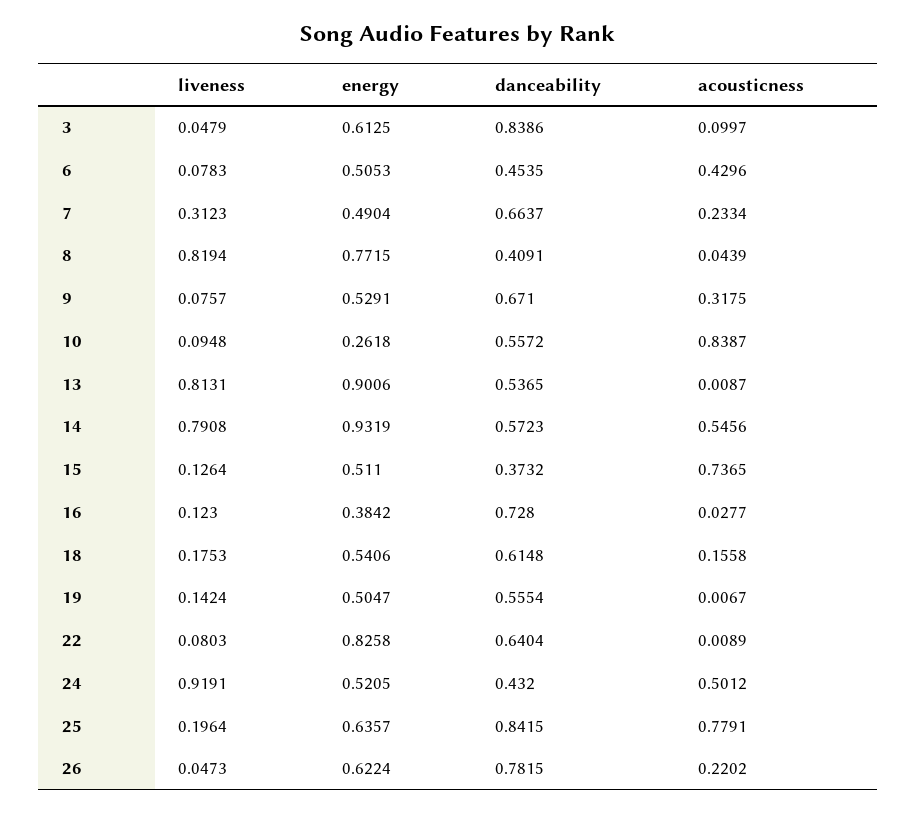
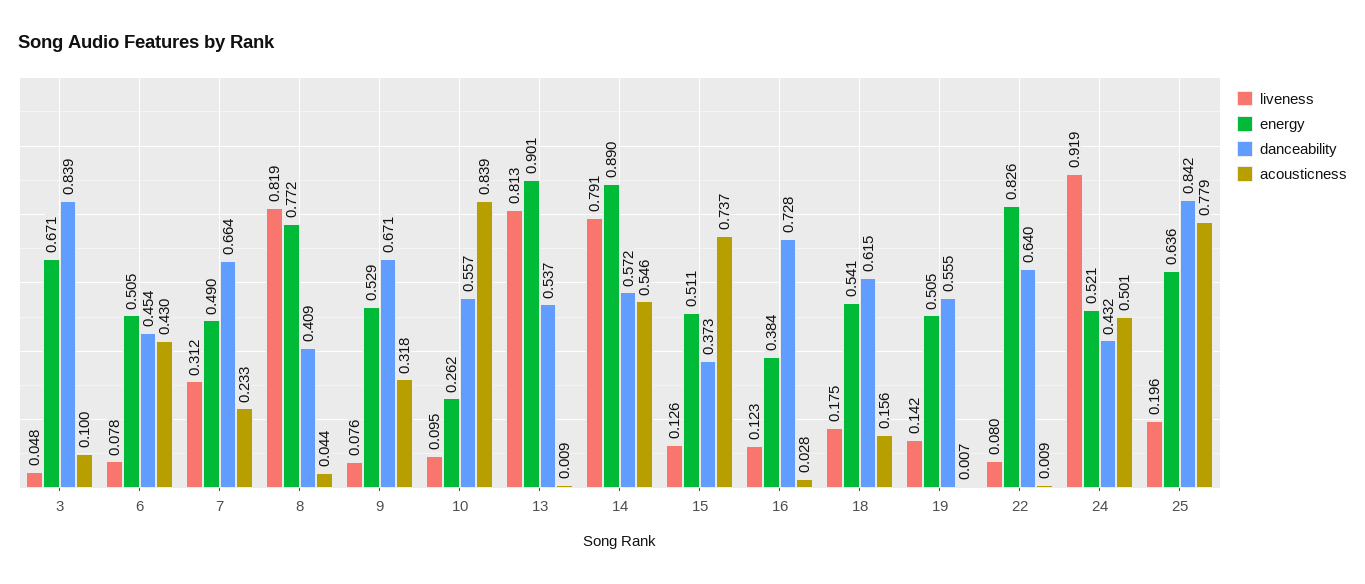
  {
    "liveness": {
      "3": 0.0479,
      "6": 0.0783,
      "7": 0.3123,
      "8": 0.8194,
      "9": 0.0757,
      "10": 0.0948,
      "13": 0.8131,
      "14": 0.7908,
      "15": 0.1264,
      "16": 0.123,
      "18": 0.1753,
      "19": 0.1424,
      "22": 0.0803,
      "24": 0.9191,
-     "25": 0.1964,
+     "25": 0.1964
-     "26": 0.0473
    },
    "energy": {
-     "3": 0.6125,
+     "3": 0.671,
      "6": 0.5053,
      "7": 0.4904,
      "8": 0.7715,
      "9": 0.5291,
      "10": 0.2618,
      "13": 0.9006,
-     "14": 0.9319,
+     "14": 0.89,
      "15": 0.511,
      "16": 0.3842,
      "18": 0.5406,
      "19": 0.5047,
      "22": 0.8258,
      "24": 0.5205,
-     "25": 0.6357,
+     "25": 0.6357
-     "26": 0.6224
    },
    "danceability": {
      "3": 0.8386,
      "6": 0.4535,
      "7": 0.6637,
      "8": 0.4091,
      "9": 0.671,
      "10": 0.5572,
      "13": 0.5365,
      "14": 0.5723,
      "15": 0.3732,
      "16": 0.728,
      "18": 0.6148,
      "19": 0.5554,
      "22": 0.6404,
      "24": 0.432,
-     "25": 0.8415,
+     "25": 0.8415
-     "26": 0.7815
    },
    "acousticness": {
      "3": 0.0997,
      "6": 0.4296,
      "7": 0.2334,
      "8": 0.0439,
      "9": 0.3175,
      "10": 0.8387,
      "13": 0.0087,
      "14": 0.5456,
      "15": 0.7365,
      "16": 0.0277,
      "18": 0.1558,
      "19": 0.0067,
      "22": 0.0089,
      "24": 0.5012,
-     "25": 0.7791,
+     "25": 0.7791
-     "26": 0.2202
    }
  }

